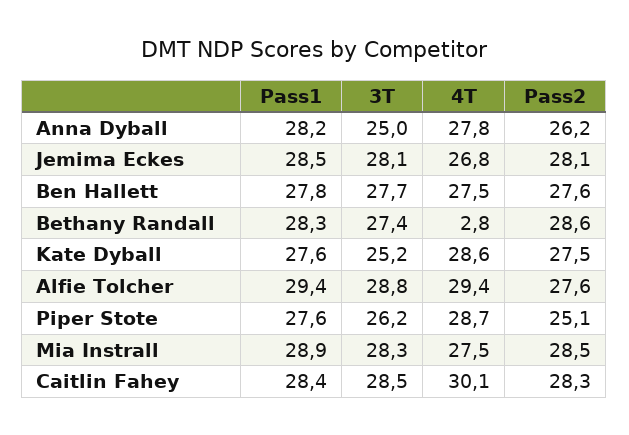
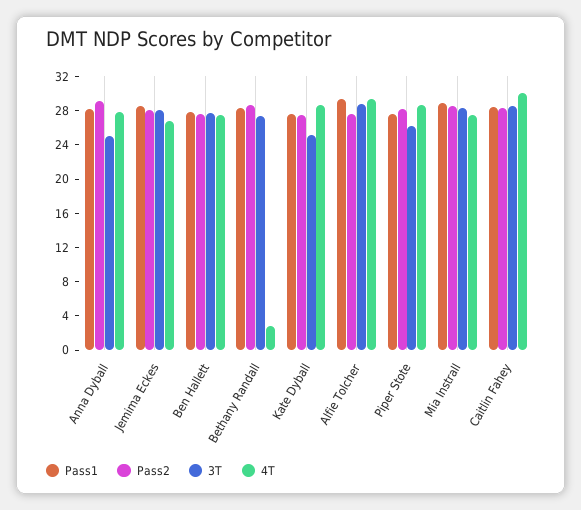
  {
    "Pass1": {
      "Anna Dyball": 28.2,
      "Jemima Eckes": 28.5,
      "Ben Hallett": 27.8,
      "Bethany Randall": 28.3,
      "Kate Dyball": 27.6,
      "Alfie Tolcher": 29.4,
      "Piper Stote": 27.6,
      "Mia Instrall": 28.9,
      "Caitlin Fahey": 28.4
    },
    "3T": {
      "Anna Dyball": 25,
      "Jemima Eckes": 28.1,
      "Ben Hallett": 27.7,
      "Bethany Randall": 27.4,
      "Kate Dyball": 25.2,
      "Alfie Tolcher": 28.8,
      "Piper Stote": 26.2,
      "Mia Instrall": 28.3,
      "Caitlin Fahey": 28.5
    },
    "4T": {
      "Anna Dyball": 27.8,
      "Jemima Eckes": 26.8,
      "Ben Hallett": 27.5,
      "Bethany Randall": 2.8,
      "Kate Dyball": 28.6,
      "Alfie Tolcher": 29.4,
      "Piper Stote": 28.7,
      "Mia Instrall": 27.5,
      "Caitlin Fahey": 30.1
    },
    "Pass2": {
-     "Anna Dyball": 26.2,
+     "Anna Dyball": 29,
      "Jemima Eckes": 28.1,
      "Ben Hallett": 27.6,
      "Bethany Randall": 28.6,
      "Kate Dyball": 27.5,
      "Alfie Tolcher": 27.6,
-     "Piper Stote": 25.1,
+     "Piper Stote": 28,
      "Mia Instrall": 28.5,
      "Caitlin Fahey": 28.3
    }
  }

